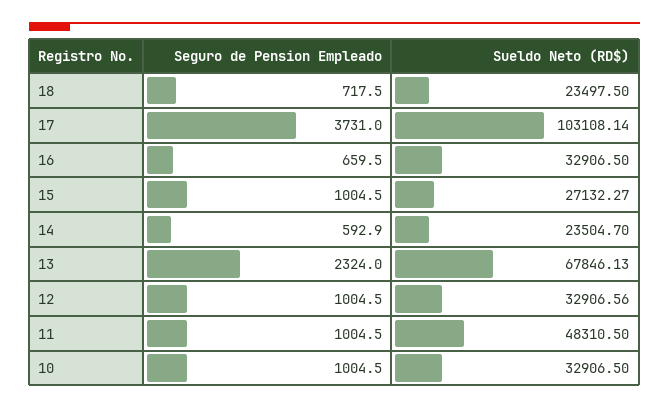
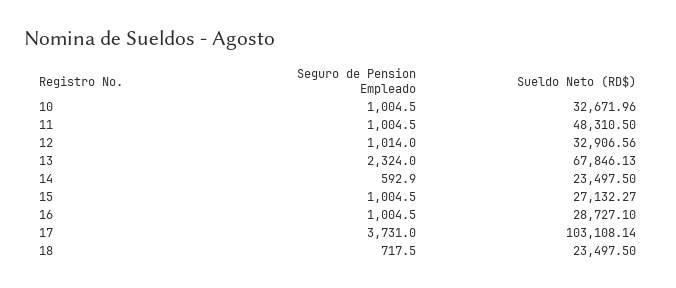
  {
    "Seguro de Pension Empleado": {
      "18": 717.5,
      "17": 3731,
-     "16": 659.5,
+     "16": 1004.5,
      "15": 1004.5,
      "14": 592.9,
      "13": 2324,
-     "12": 1004.5,
+     "12": 1014,
      "11": 1004.5,
      "10": 1004.5
    },
    "Sueldo Neto (RD$)": {
      "18": 23497.5,
      "17": 103108.14,
-     "16": 32906.5,
+     "16": 28727.1,
      "15": 27132.27,
-     "14": 23504.7,
+     "14": 23497.5,
      "13": 67846.13,
      "12": 32906.56,
      "11": 48310.5,
-     "10": 32906.5
+     "10": 32671.96
    }
  }

